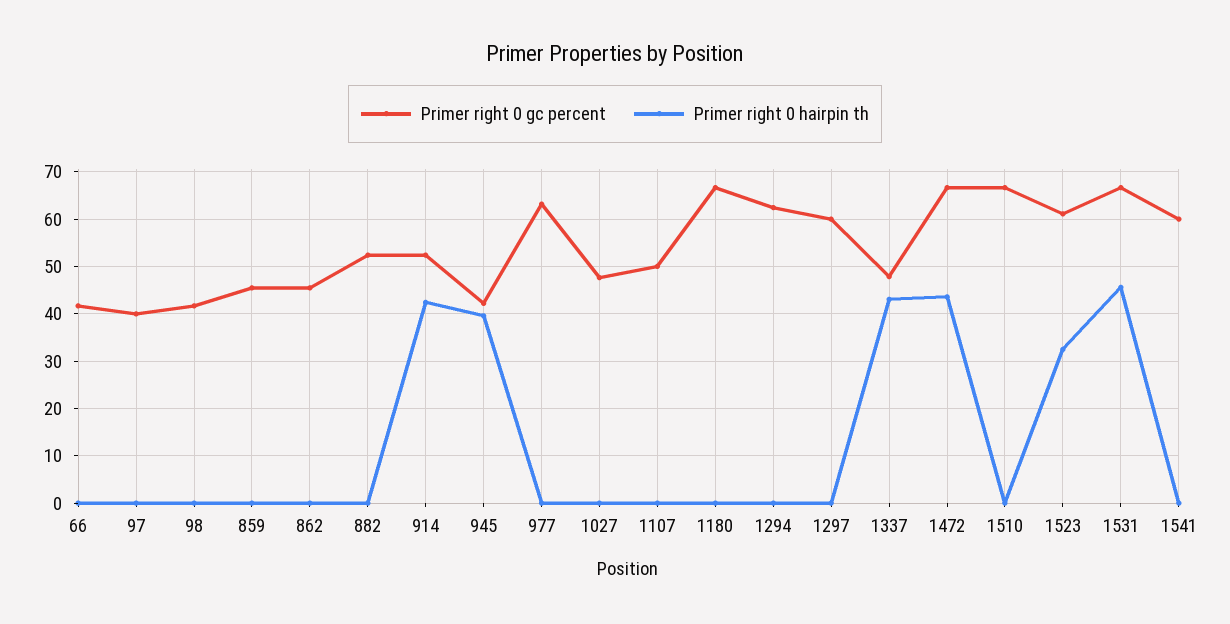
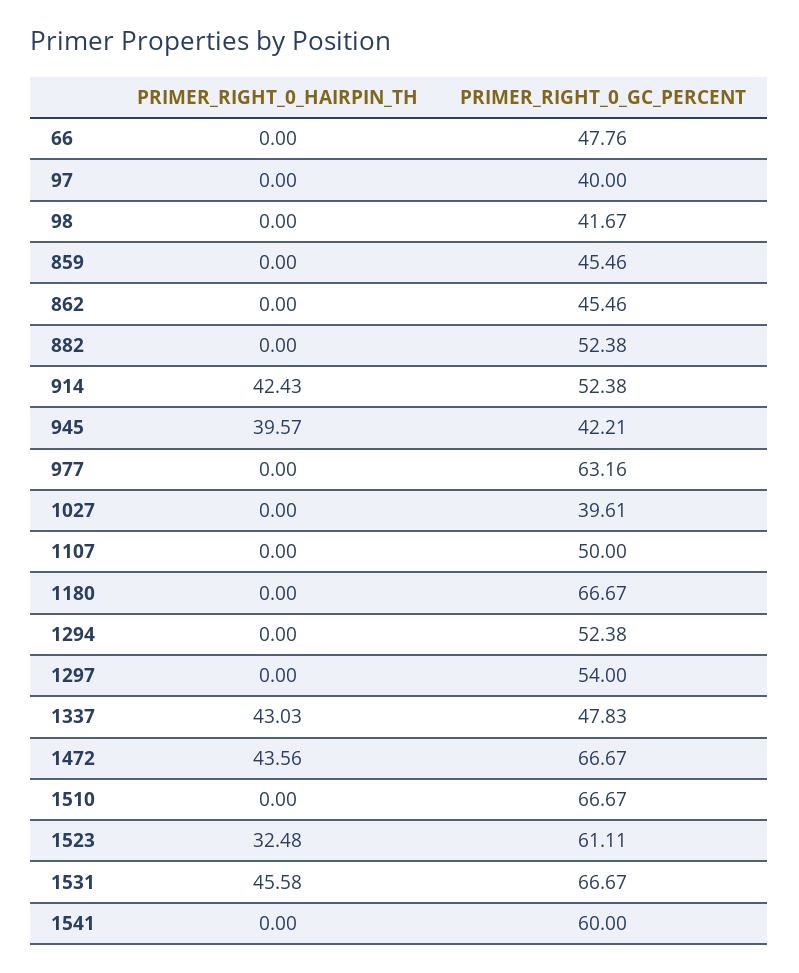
  {
    "Primer right 0 gc percent": {
-     "66": 42,
+     "66": 47.76,
      "97": 40,
      "98": 41.67,
      "859": 45.46,
      "862": 45.46,
      "882": 52.38,
      "914": 52.38,
      "945": 42.21,
      "977": 63.16,
-     "1027": 48,
+     "1027": 39.61,
      "1107": 50,
      "1180": 66.67,
-     "1294": 62,
+     "1294": 52.38,
-     "1297": 60,
+     "1297": 54,
      "1337": 47.83,
      "1472": 66.67,
      "1510": 66.67,
      "1523": 61.11,
      "1531": 66.67,
      "1541": 60
    },
    "Primer right 0 hairpin th": {
      "66": 0,
      "97": 0,
      "98": 0,
      "859": 0,
      "862": 0,
      "882": 0,
      "914": 42.43,
      "945": 39.57,
      "977": 0,
      "1027": 0,
      "1107": 0,
      "1180": 0,
      "1294": 0,
      "1297": 0,
      "1337": 43.03,
      "1472": 43.56,
      "1510": 0,
      "1523": 32.48,
      "1531": 45.58,
      "1541": 0
    }
  }

